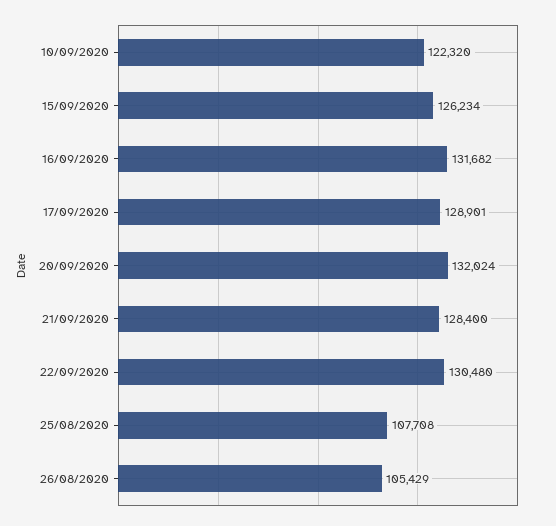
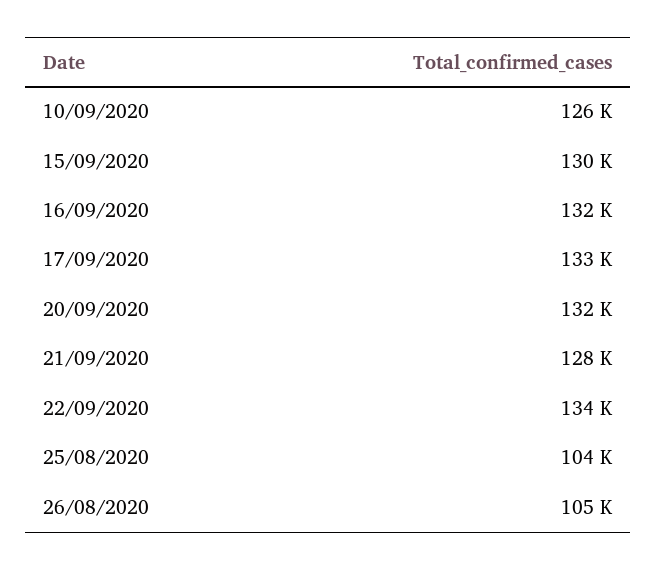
  {
-   "10/09/2020": 122320,
+   "10/09/2020": 126000,
-   "15/09/2020": 126234,
+   "15/09/2020": 130000,
    "16/09/2020": 131682,
-   "17/09/2020": 128901,
+   "17/09/2020": 133000,
    "20/09/2020": 132024,
    "21/09/2020": 128400,
-   "22/09/2020": 130480,
+   "22/09/2020": 134000,
-   "25/08/2020": 107708,
+   "25/08/2020": 104000,
    "26/08/2020": 105429
  }

